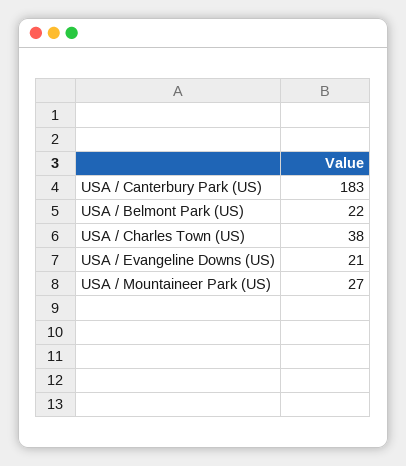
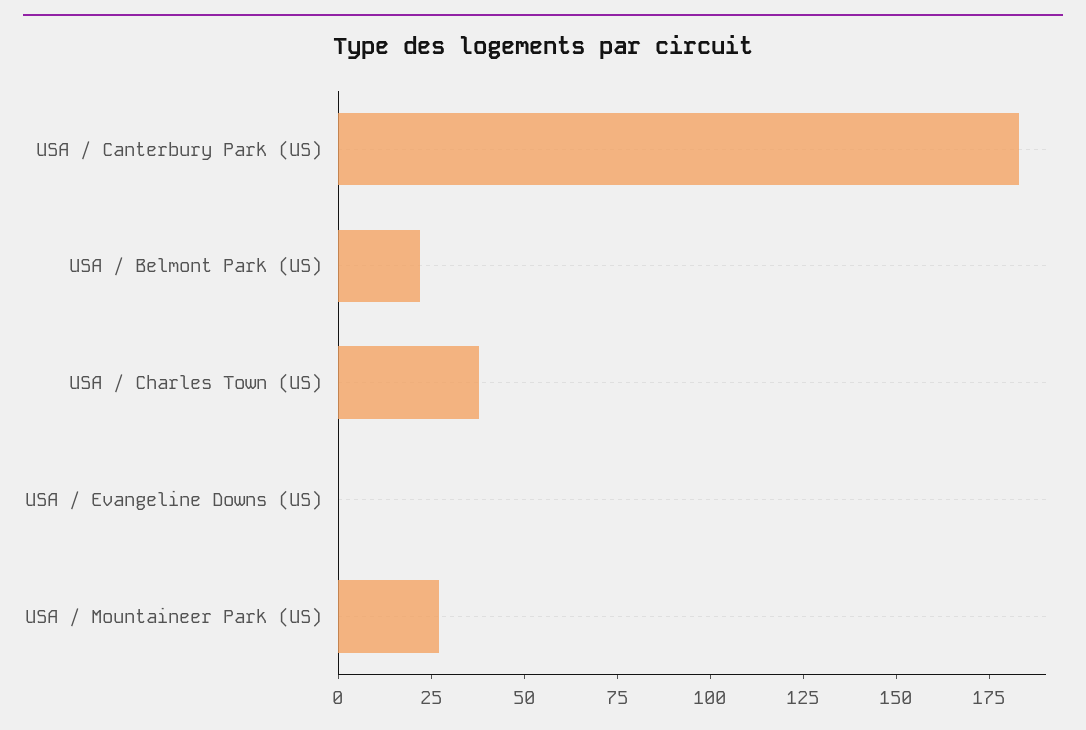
  {
    "USA / Canterbury Park (US)": 183,
    "USA / Belmont Park (US)": 22,
    "USA / Charles Town (US)": 38,
-   "USA / Evangeline Downs (US)": 21,
+   "USA / Evangeline Downs (US)": 0,
    "USA / Mountaineer Park (US)": 27
  }

